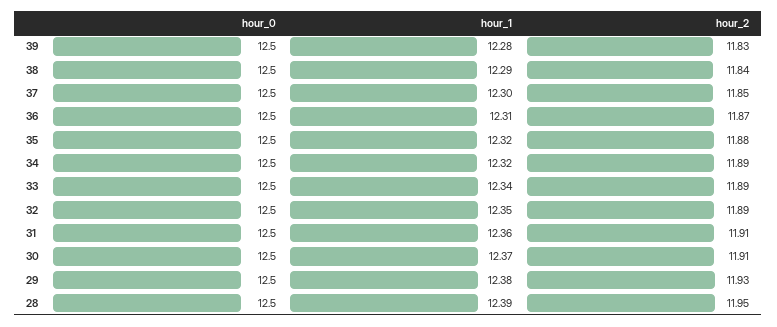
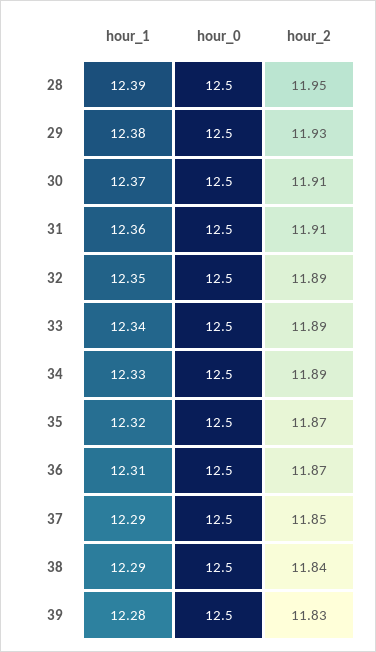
  {
    "hour_0": {
      "39": 12.5,
      "38": 12.5,
      "37": 12.5,
      "36": 12.5,
      "35": 12.5,
      "34": 12.5,
      "33": 12.5,
      "32": 12.5,
      "31": 12.5,
      "30": 12.5,
      "29": 12.5,
      "28": 12.5
    },
    "hour_1": {
      "39": 12.28,
      "38": 12.29,
-     "37": 12.3,
+     "37": 12.29,
      "36": 12.31,
      "35": 12.32,
-     "34": 12.32,
+     "34": 12.33,
      "33": 12.34,
      "32": 12.35,
      "31": 12.36,
      "30": 12.37,
      "29": 12.38,
      "28": 12.39
    },
    "hour_2": {
      "39": 11.83,
      "38": 11.84,
      "37": 11.85,
      "36": 11.87,
-     "35": 11.88,
+     "35": 11.87,
      "34": 11.89,
      "33": 11.89,
      "32": 11.89,
      "31": 11.91,
      "30": 11.91,
      "29": 11.93,
      "28": 11.95
    }
  }

